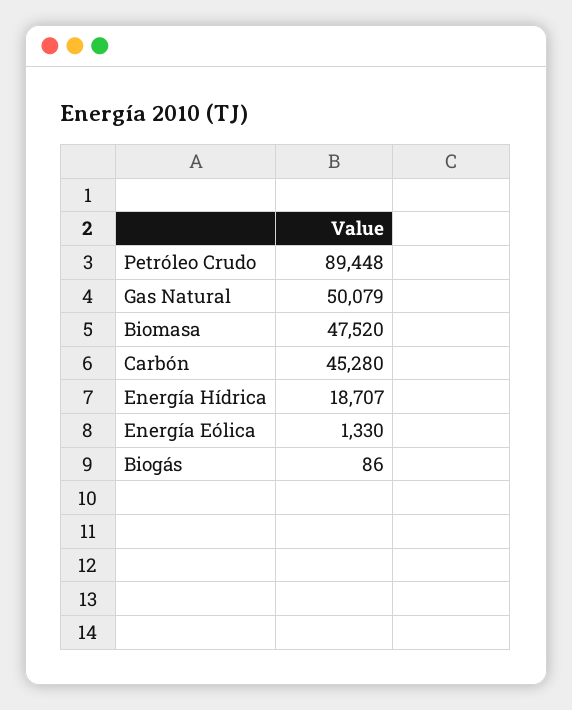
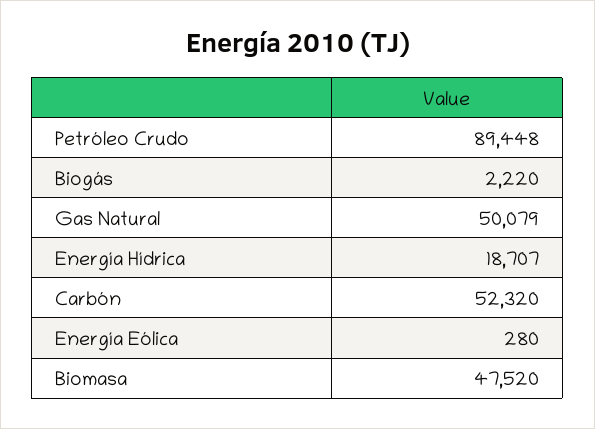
  {
    "Petróleo Crudo": 89448,
    "Gas Natural": 50079,
    "Biomasa": 47520,
-   "Carbón": 45280,
+   "Carbón": 52320,
    "Energía Hídrica": 18707,
-   "Energía Eólica": 1330,
+   "Energía Eólica": 280,
-   "Biogás": 86
+   "Biogás": 2220
  }

